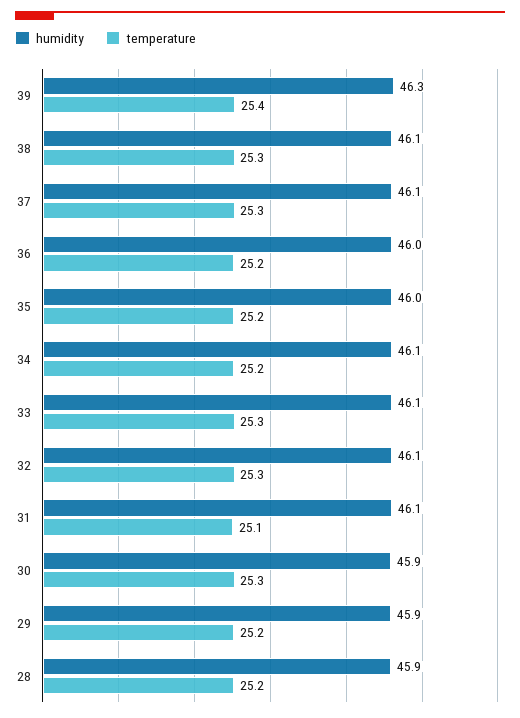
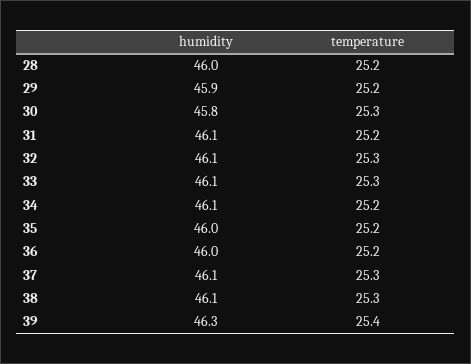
  {
    "humidity": {
      "39": 46.3,
      "38": 46.1,
      "37": 46.1,
      "36": 46,
      "35": 46,
      "34": 46.1,
      "33": 46.1,
      "32": 46.1,
      "31": 46.1,
-     "30": 45.9,
+     "30": 45.8,
      "29": 45.9,
-     "28": 45.9
+     "28": 46
    },
    "temperature": {
      "39": 25.4,
      "38": 25.3,
      "37": 25.3,
      "36": 25.2,
      "35": 25.2,
      "34": 25.2,
      "33": 25.3,
      "32": 25.3,
-     "31": 25.1,
+     "31": 25.2,
      "30": 25.3,
      "29": 25.2,
      "28": 25.2
    }
  }

